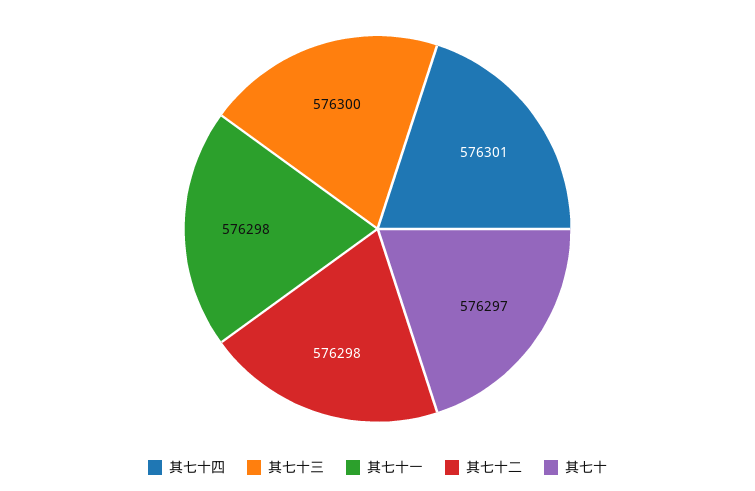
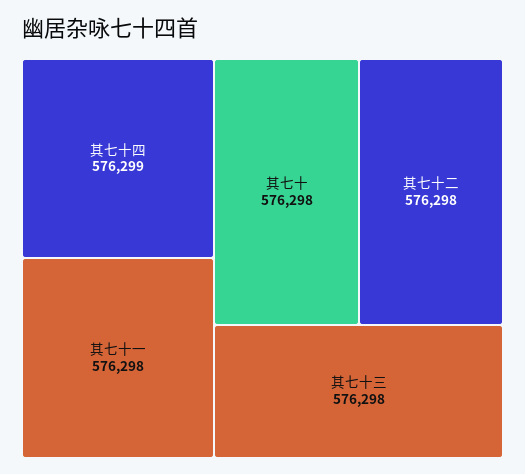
  {
-   "其七十四": 576301,
+   "其七十四": 576299,
-   "其七十三": 576300,
+   "其七十三": 576298,
    "其七十一": 576298,
    "其七十二": 576298,
-   "其七十": 576297
+   "其七十": 576298
  }

